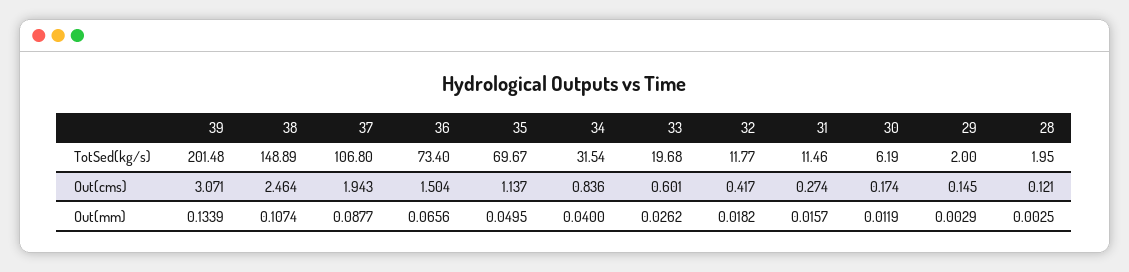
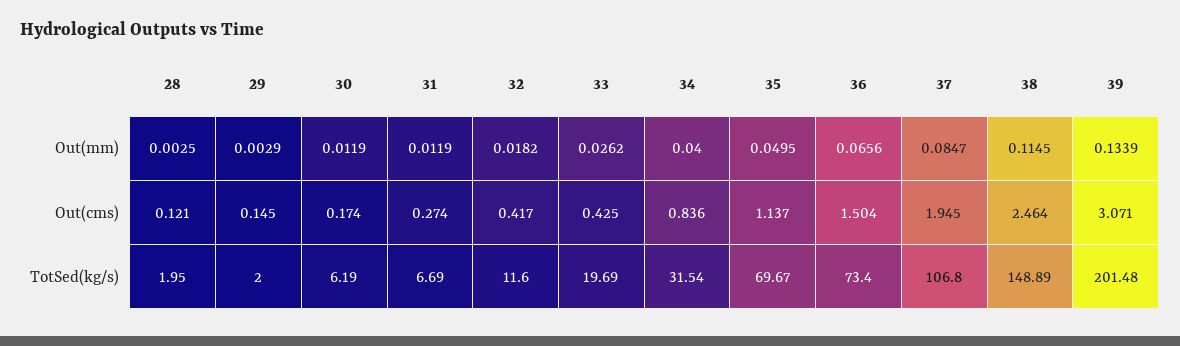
  {
    "39": {
      "TotSed(kg/s)": 201.48,
      "Out(cms)": 3.071,
      "Out(mm)": 0.1339
    },
    "38": {
      "TotSed(kg/s)": 148.89,
      "Out(cms)": 2.464,
-     "Out(mm)": 0.1074
+     "Out(mm)": 0.1145
    },
    "37": {
      "TotSed(kg/s)": 106.8,
-     "Out(cms)": 1.943,
+     "Out(cms)": 1.945,
-     "Out(mm)": 0.0877
+     "Out(mm)": 0.0847
    },
    "36": {
      "TotSed(kg/s)": 73.4,
      "Out(cms)": 1.504,
      "Out(mm)": 0.0656
    },
    "35": {
      "TotSed(kg/s)": 69.67,
      "Out(cms)": 1.137,
      "Out(mm)": 0.0495
    },
    "34": {
      "TotSed(kg/s)": 31.54,
      "Out(cms)": 0.836,
      "Out(mm)": 0.04
    },
    "33": {
-     "TotSed(kg/s)": 19.68,
+     "TotSed(kg/s)": 19.69,
-     "Out(cms)": 0.601,
+     "Out(cms)": 0.425,
      "Out(mm)": 0.0262
    },
    "32": {
-     "TotSed(kg/s)": 11.77,
+     "TotSed(kg/s)": 11.6,
      "Out(cms)": 0.417,
      "Out(mm)": 0.0182
    },
    "31": {
-     "TotSed(kg/s)": 11.46,
+     "TotSed(kg/s)": 6.69,
      "Out(cms)": 0.274,
-     "Out(mm)": 0.0157
+     "Out(mm)": 0.0119
    },
    "30": {
      "TotSed(kg/s)": 6.19,
      "Out(cms)": 0.174,
      "Out(mm)": 0.0119
    },
    "29": {
      "TotSed(kg/s)": 2,
      "Out(cms)": 0.145,
      "Out(mm)": 0.0029
    },
    "28": {
      "TotSed(kg/s)": 1.95,
      "Out(cms)": 0.121,
      "Out(mm)": 0.0025
    }
  }

